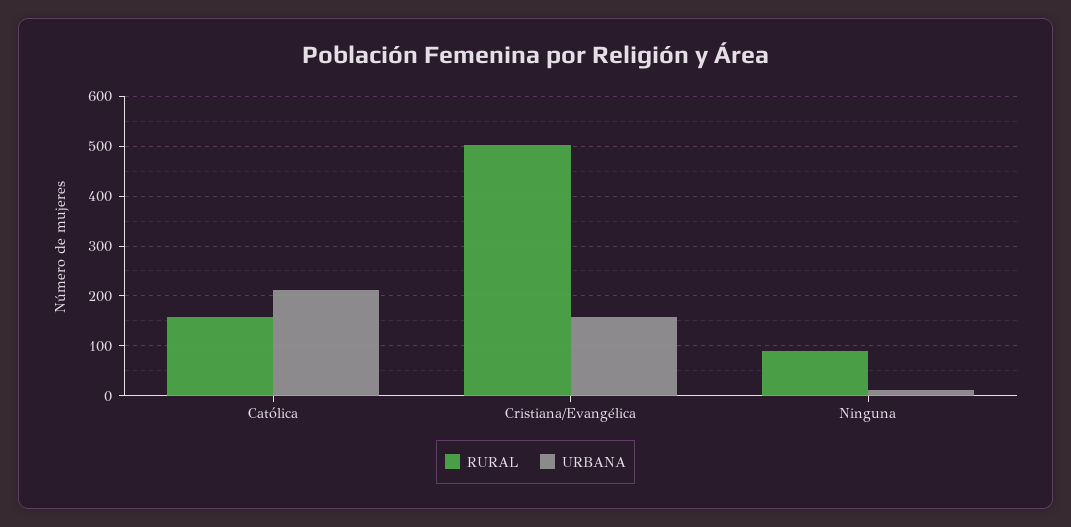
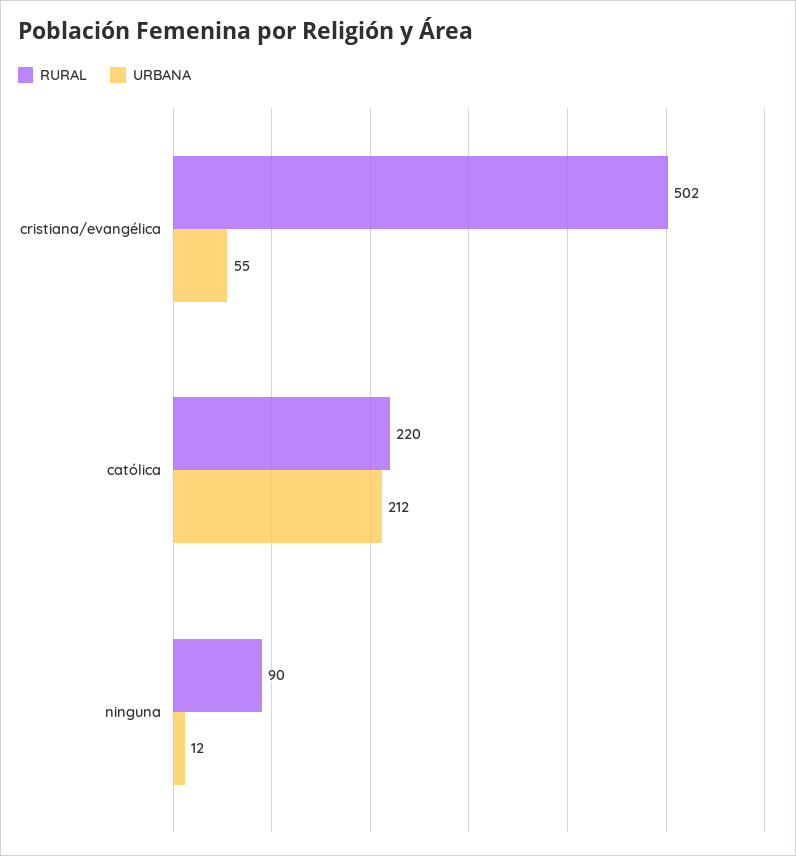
  {
    "RURAL": {
-     "Católica": 160,
+     "Católica": 220,
      "Cristiana/Evangélica": 502,
      "Ninguna": 90
    },
    "URBANA": {
      "Católica": 212,
-     "Cristiana/Evangélica": 160,
+     "Cristiana/Evangélica": 55,
      "Ninguna": 12
    }
  }

